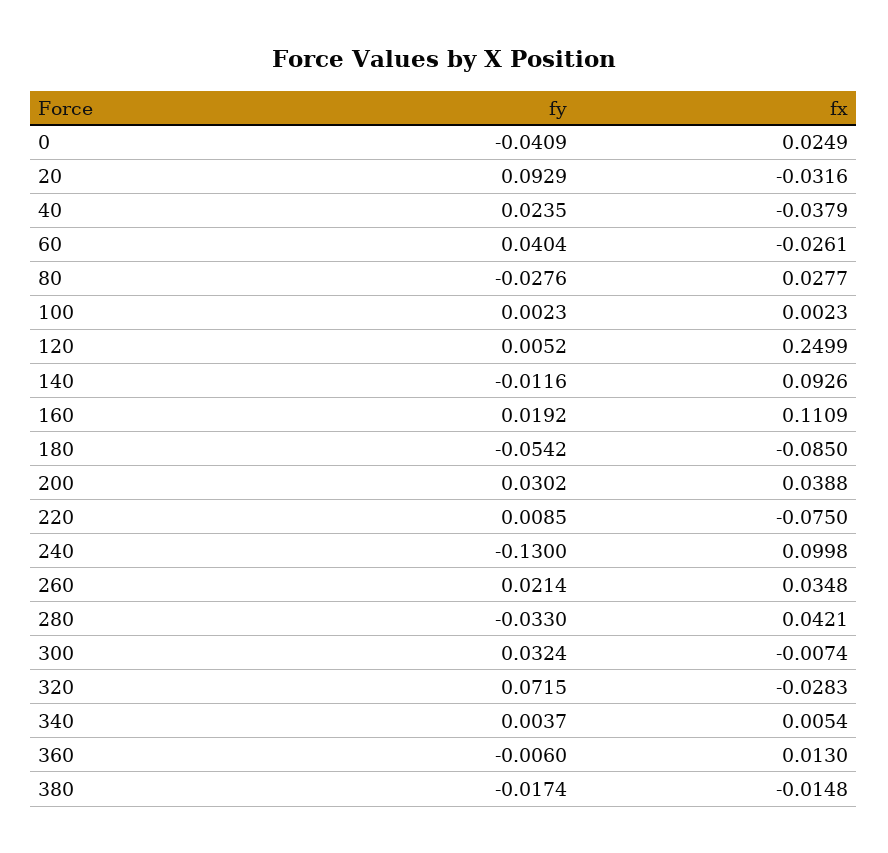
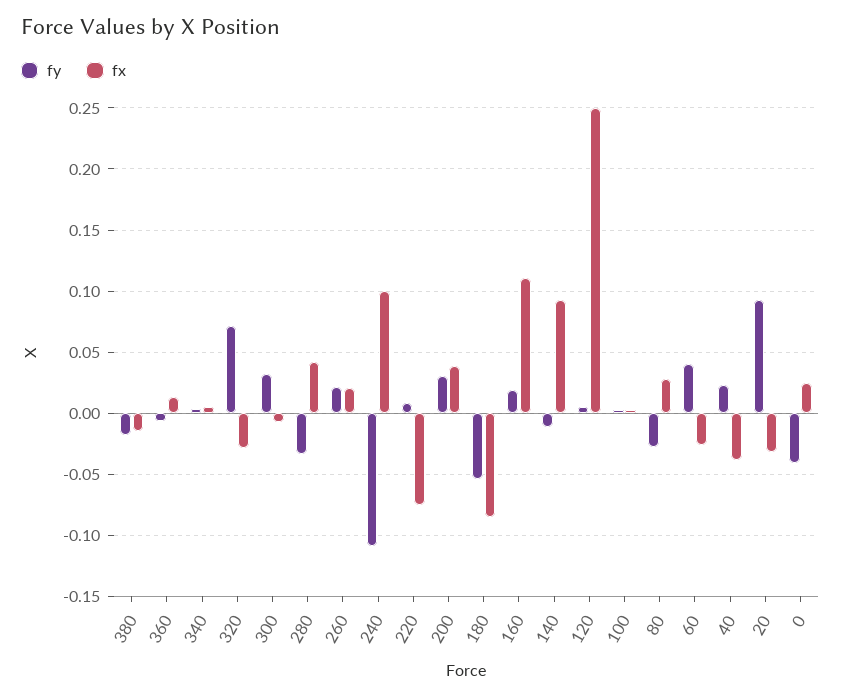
  {
    "fy": {
      "0": -0.0409,
      "20": 0.0929,
      "40": 0.0235,
      "60": 0.0404,
      "80": -0.0276,
      "100": 0.0023,
      "120": 0.0052,
      "140": -0.0116,
      "160": 0.0192,
      "180": -0.0542,
      "200": 0.0302,
      "220": 0.0085,
-     "240": -0.13,
+     "240": -0.11,
      "260": 0.0214,
      "280": -0.033,
      "300": 0.0324,
      "320": 0.0715,
      "340": 0.0037,
      "360": -0.006,
      "380": -0.0174
    },
    "fx": {
      "0": 0.0249,
      "20": -0.0316,
      "40": -0.0379,
      "60": -0.0261,
      "80": 0.0277,
      "100": 0.0023,
      "120": 0.2499,
      "140": 0.0926,
      "160": 0.1109,
      "180": -0.085,
      "200": 0.0388,
      "220": -0.075,
      "240": 0.0998,
-     "260": 0.0348,
+     "260": 0.02,
      "280": 0.0421,
      "300": -0.0074,
      "320": -0.0283,
      "340": 0.0054,
      "360": 0.013,
      "380": -0.0148
    }
  }

